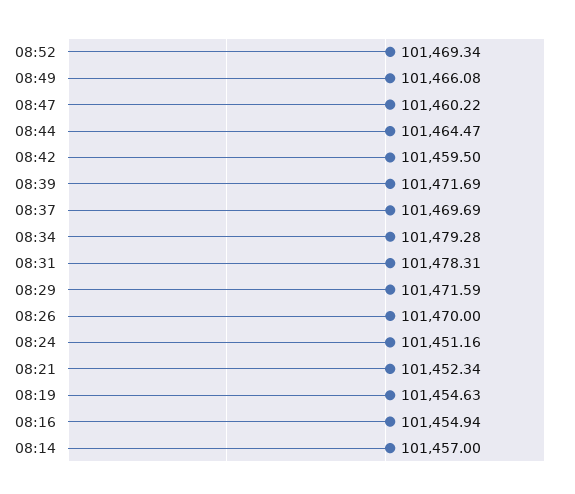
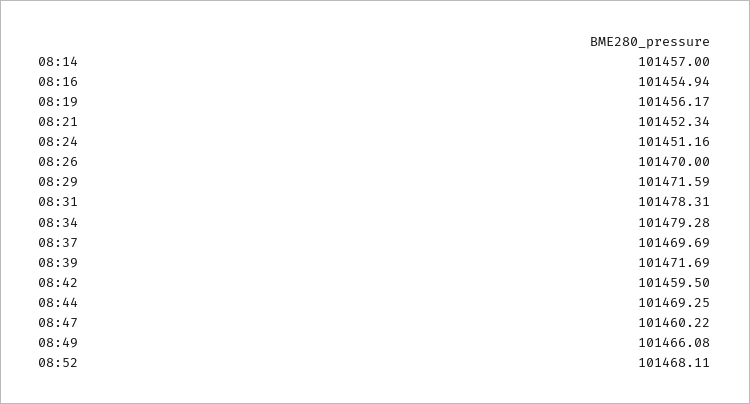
  {
-   "08:52": 101469.34,
+   "08:52": 101468.11,
    "08:49": 101466.08,
    "08:47": 101460.22,
-   "08:44": 101464.47,
+   "08:44": 101469.25,
    "08:42": 101459.5,
    "08:39": 101471.69,
    "08:37": 101469.69,
    "08:34": 101479.28,
    "08:31": 101478.31,
    "08:29": 101471.59,
    "08:26": 101470,
    "08:24": 101451.16,
    "08:21": 101452.34,
-   "08:19": 101454.63,
+   "08:19": 101456.17,
    "08:16": 101454.94,
    "08:14": 101457
  }

